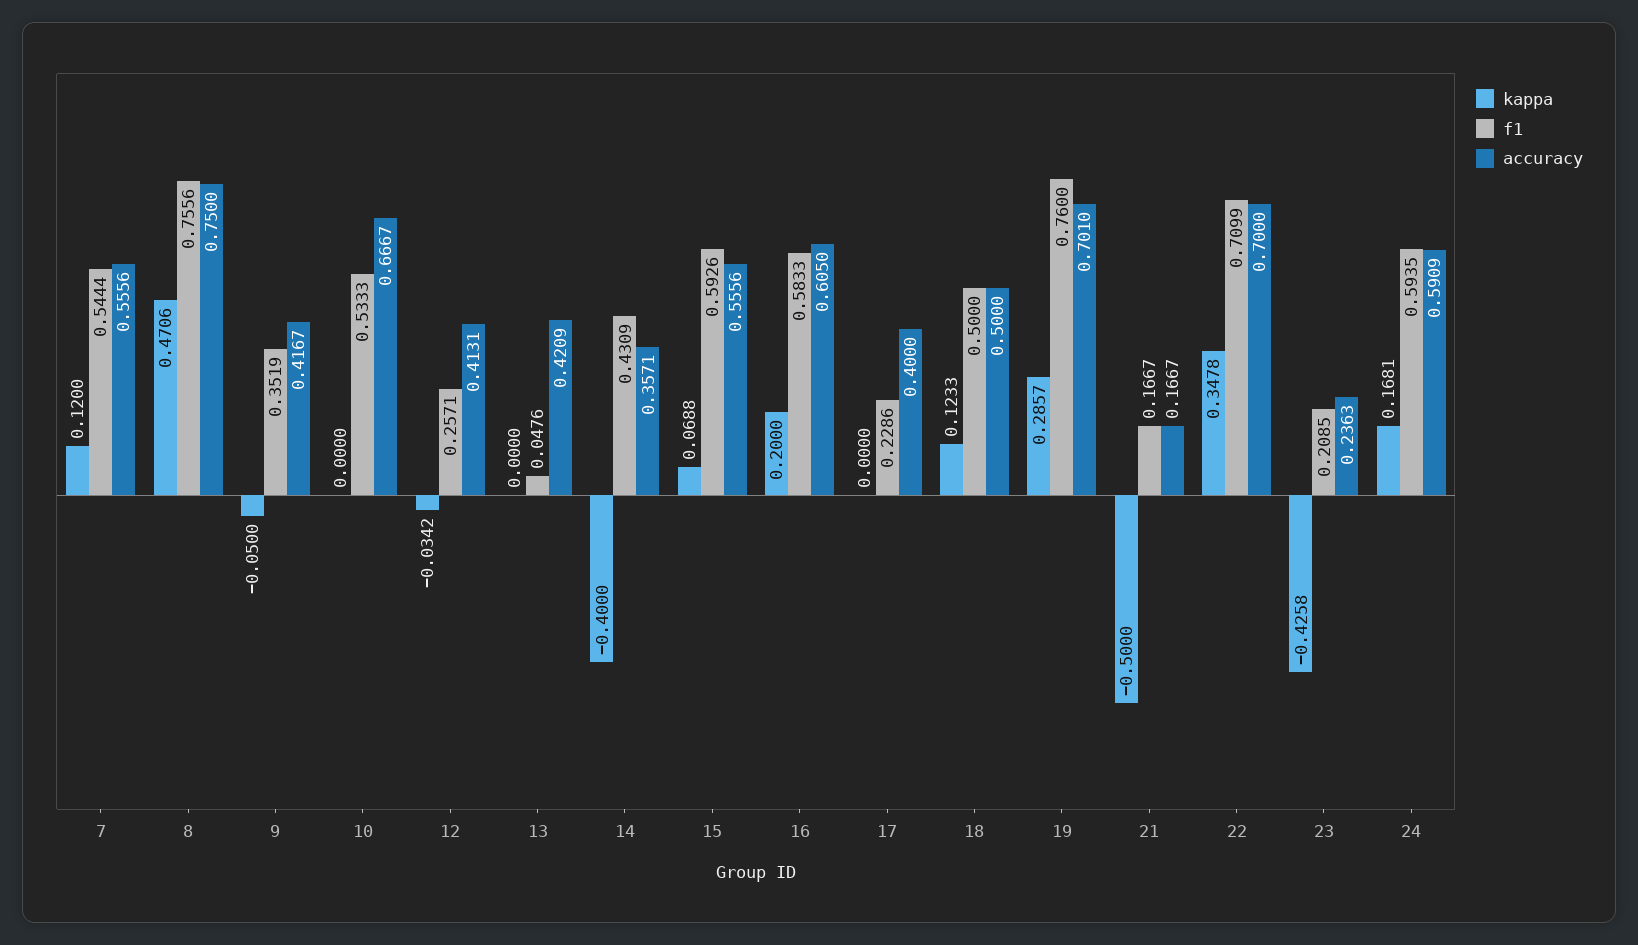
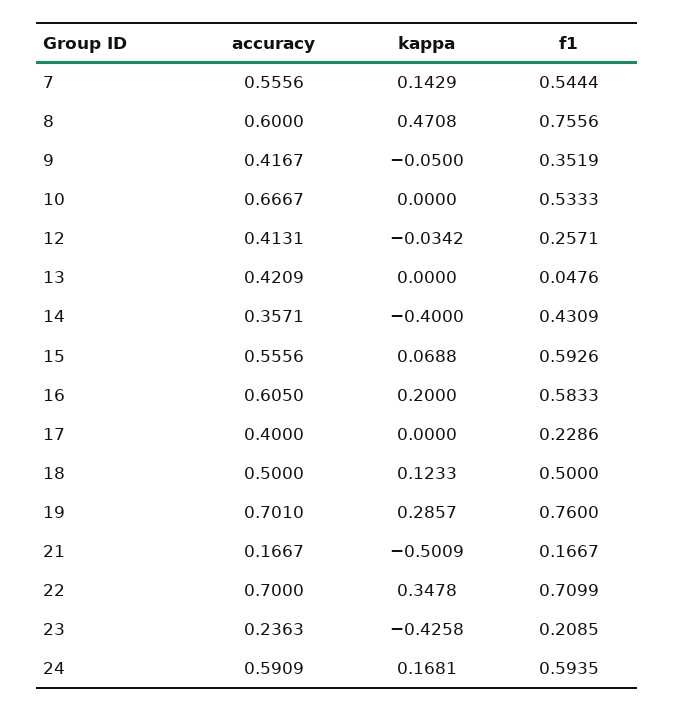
  {
    "kappa": {
-     "7": 0.12,
+     "7": 0.1429,
-     "8": 0.4706,
+     "8": 0.4708,
      "9": -0.05,
      "10": 0,
      "12": -0.0342,
      "13": 0,
      "14": -0.4,
      "15": 0.0688,
      "16": 0.2,
      "17": 0,
      "18": 0.1233,
      "19": 0.2857,
-     "21": -0.5,
+     "21": -0.5009,
      "22": 0.3478,
      "23": -0.4258,
      "24": 0.1681
    },
    "f1": {
      "7": 0.5444,
      "8": 0.7556,
      "9": 0.3519,
      "10": 0.5333,
      "12": 0.2571,
      "13": 0.0476,
      "14": 0.4309,
      "15": 0.5926,
      "16": 0.5833,
      "17": 0.2286,
      "18": 0.5,
      "19": 0.76,
      "21": 0.1667,
      "22": 0.7099,
      "23": 0.2085,
      "24": 0.5935
    },
    "accuracy": {
      "7": 0.5556,
-     "8": 0.75,
+     "8": 0.6,
      "9": 0.4167,
      "10": 0.6667,
      "12": 0.4131,
      "13": 0.4209,
      "14": 0.3571,
      "15": 0.5556,
      "16": 0.605,
      "17": 0.4,
      "18": 0.5,
      "19": 0.701,
      "21": 0.1667,
      "22": 0.7,
      "23": 0.2363,
      "24": 0.5909
    }
  }

